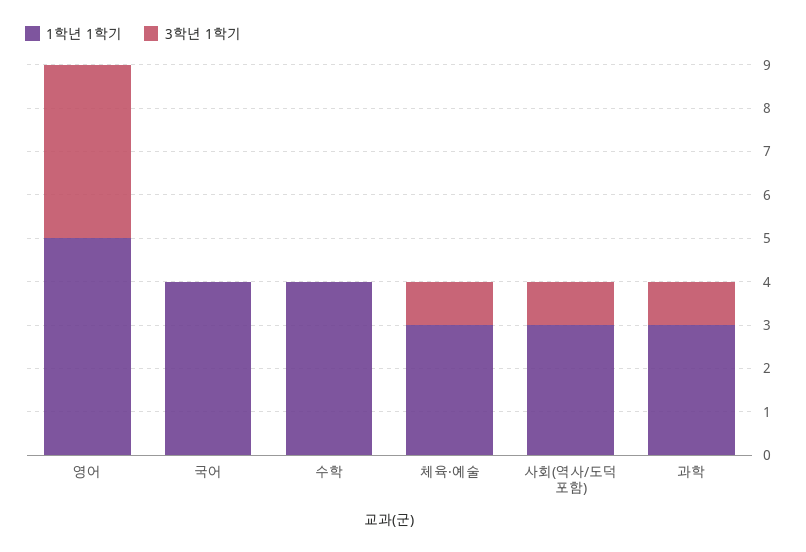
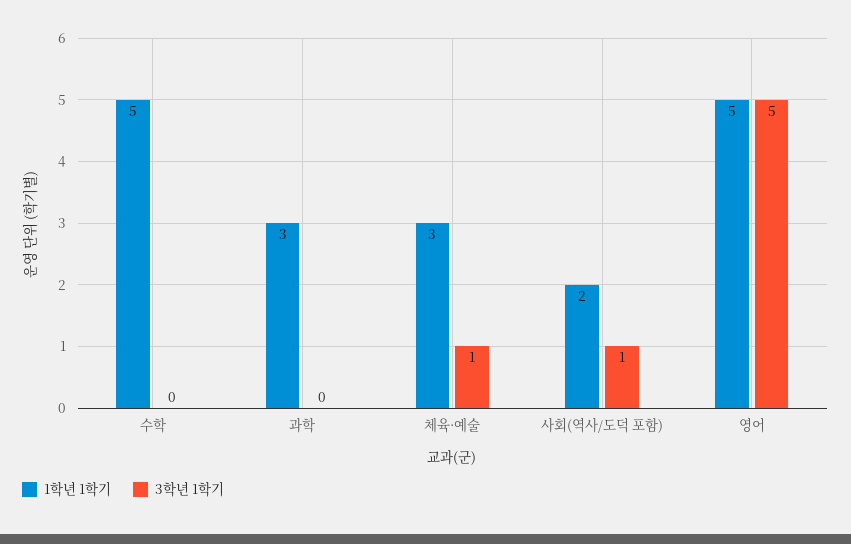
  {
    "1학년 1학기": {
      "영어": 5,
-     "국어": 4,
-     "수학": 4,
+     "수학": 5,
      "체육·예술": 3,
-     "사회(역사/도덕 포함)": 3,
+     "사회(역사/도덕 포함)": 2,
      "과학": 3
    },
    "3학년 1학기": {
-     "영어": 4,
+     "영어": 5,
-     "국어": 0,
      "수학": 0,
      "체육·예술": 1,
      "사회(역사/도덕 포함)": 1,
-     "과학": 1
+     "과학": 0
    }
  }

